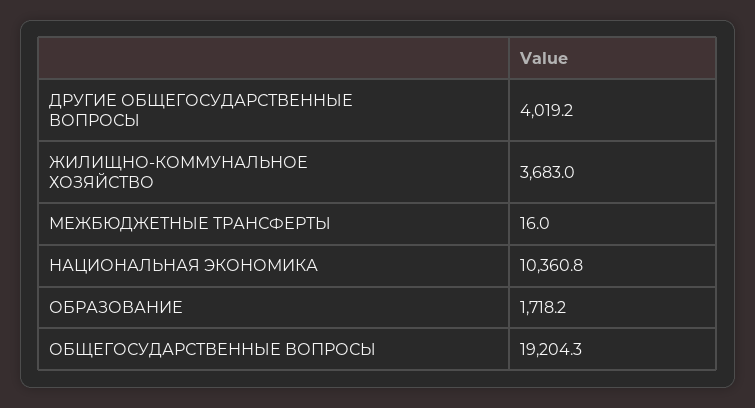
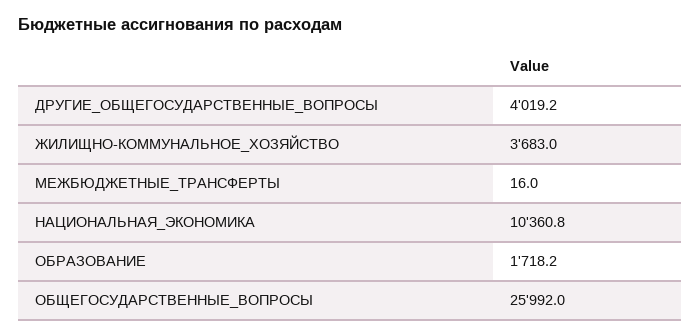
  {
    "ДРУГИЕ ОБЩЕГОСУДАРСТВЕННЫЕ ВОПРОСЫ": 4019.2,
    "ЖИЛИЩНО-КОММУНАЛЬНОЕ ХОЗЯЙСТВО": 3683,
    "МЕЖБЮДЖЕТНЫЕ ТРАНСФЕРТЫ": 16,
    "НАЦИОНАЛЬНАЯ ЭКОНОМИКА": 10360.8,
    "ОБРАЗОВАНИЕ": 1718.2,
-   "ОБЩЕГОСУДАРСТВЕННЫЕ ВОПРОСЫ": 19204.3
+   "ОБЩЕГОСУДАРСТВЕННЫЕ ВОПРОСЫ": 25992
  }

